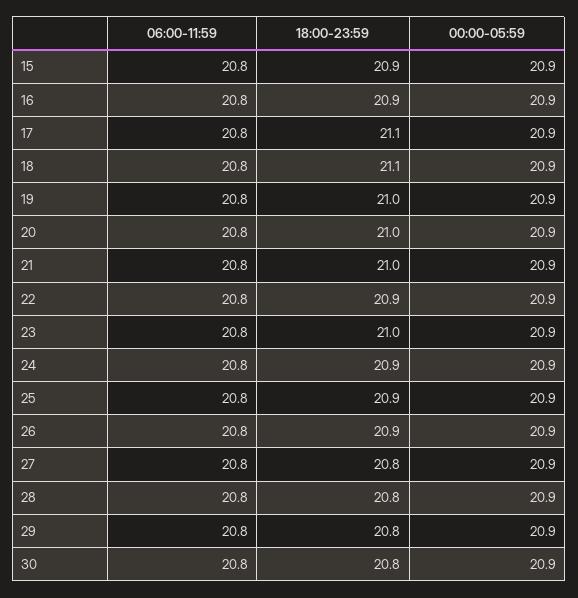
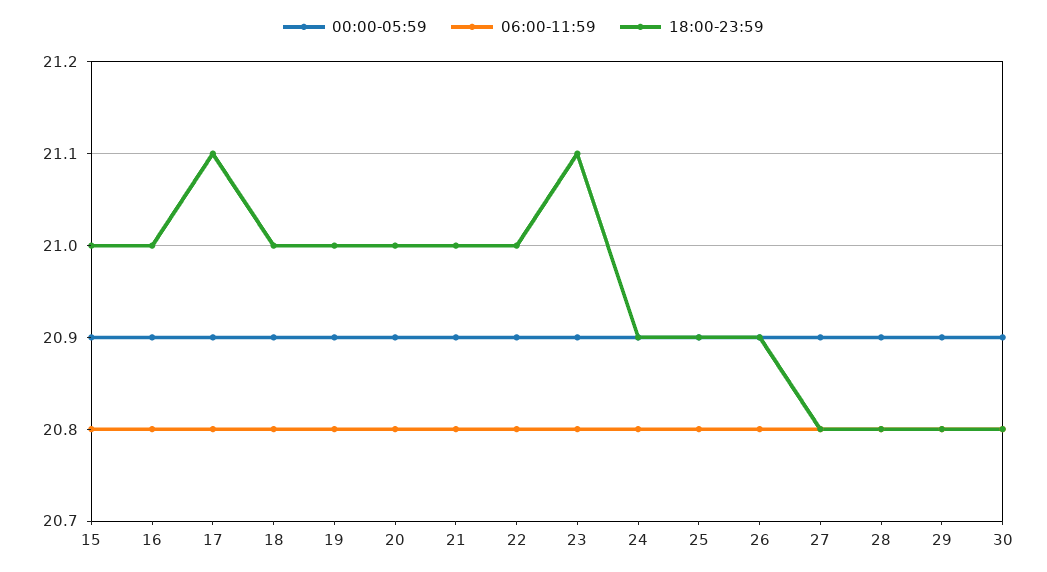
  {
    "06:00-11:59": {
      "15": 20.8,
      "16": 20.8,
      "17": 20.8,
      "18": 20.8,
      "19": 20.8,
      "20": 20.8,
      "21": 20.8,
      "22": 20.8,
      "23": 20.8,
      "24": 20.8,
      "25": 20.8,
      "26": 20.8,
      "27": 20.8,
      "28": 20.8,
      "29": 20.8,
      "30": 20.8
    },
    "18:00-23:59": {
-     "15": 20.9,
+     "15": 21,
-     "16": 20.9,
+     "16": 21,
      "17": 21.1,
-     "18": 21.1,
+     "18": 21,
      "19": 21,
      "20": 21,
      "21": 21,
-     "22": 20.9,
+     "22": 21,
-     "23": 21,
+     "23": 21.1,
      "24": 20.9,
      "25": 20.9,
      "26": 20.9,
      "27": 20.8,
      "28": 20.8,
      "29": 20.8,
      "30": 20.8
    },
    "00:00-05:59": {
      "15": 20.9,
      "16": 20.9,
      "17": 20.9,
      "18": 20.9,
      "19": 20.9,
      "20": 20.9,
      "21": 20.9,
      "22": 20.9,
      "23": 20.9,
      "24": 20.9,
      "25": 20.9,
      "26": 20.9,
      "27": 20.9,
      "28": 20.9,
      "29": 20.9,
      "30": 20.9
    }
  }

